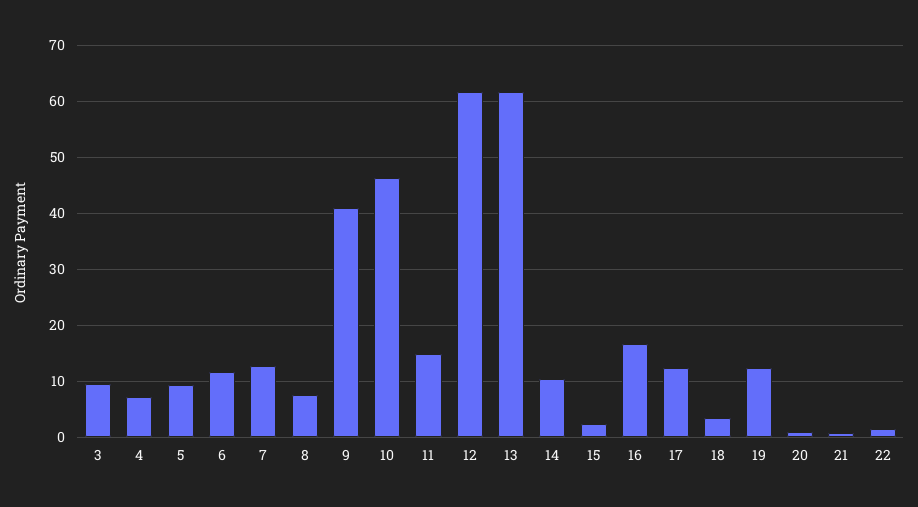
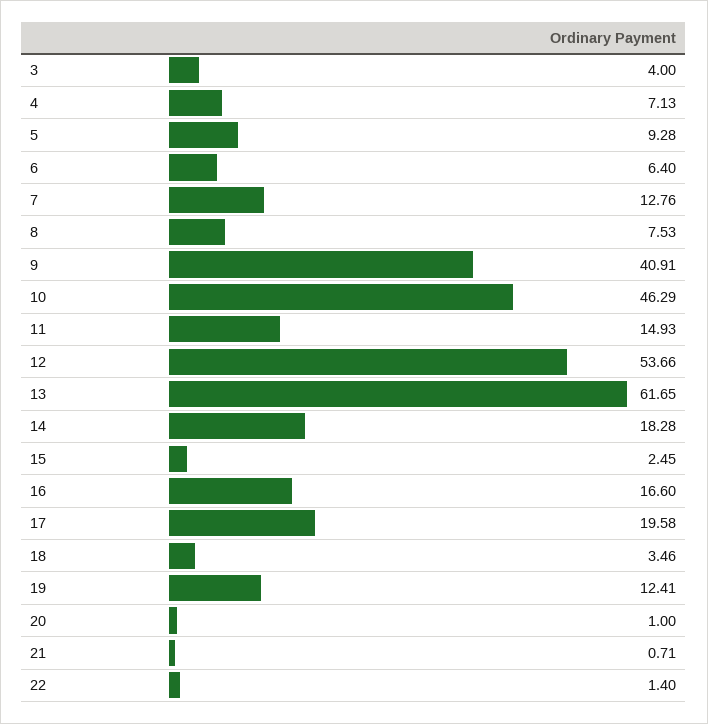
  {
-   "3": 10,
+   "3": 4,
    "4": 7.13,
    "5": 9.28,
-   "6": 12,
+   "6": 6.4,
    "7": 12.76,
    "8": 7.53,
    "9": 40.91,
    "10": 46.29,
    "11": 14.93,
-   "12": 62,
+   "12": 53.66,
    "13": 61.65,
-   "14": 10,
+   "14": 18.28,
    "15": 2.45,
    "16": 16.6,
-   "17": 12,
+   "17": 19.58,
    "18": 3.46,
    "19": 12.41,
    "20": 1,
    "21": 0.71,
    "22": 1.4
  }

